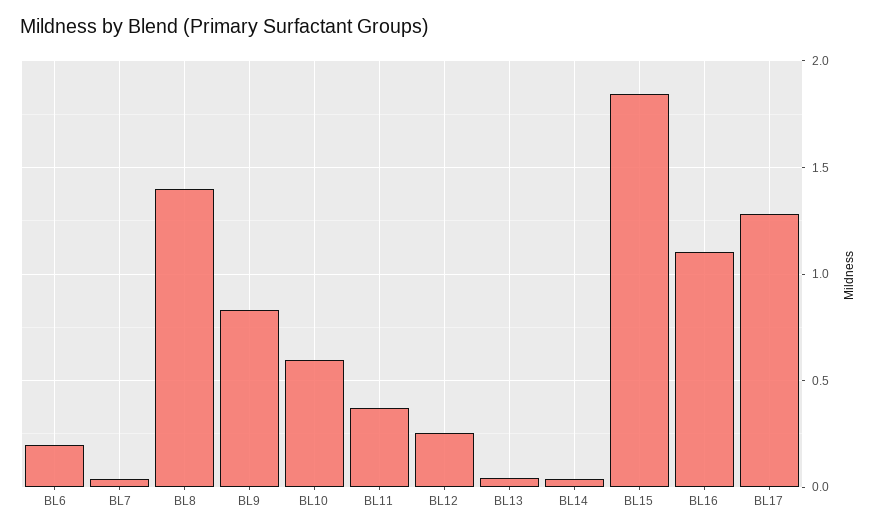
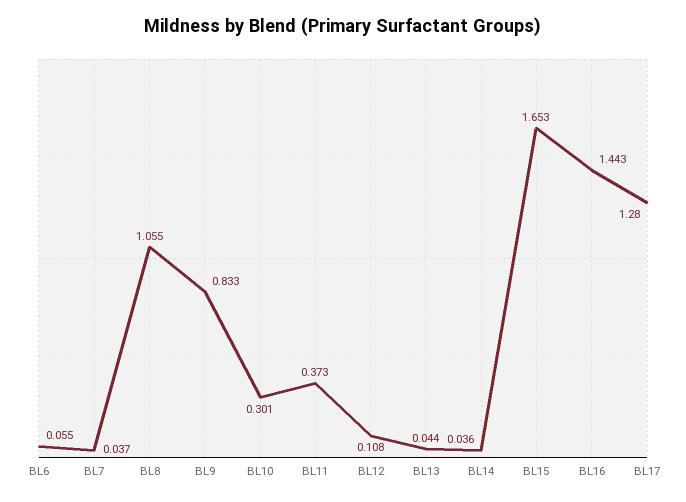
  {
-   "BL6": 0.2,
+   "BL6": 0.055,
    "BL7": 0.037,
-   "BL8": 1.4,
+   "BL8": 1.055,
    "BL9": 0.833,
-   "BL10": 0.6,
+   "BL10": 0.301,
    "BL11": 0.373,
-   "BL12": 0.25,
+   "BL12": 0.108,
    "BL13": 0.044,
    "BL14": 0.036,
-   "BL15": 1.85,
+   "BL15": 1.653,
-   "BL16": 1.1,
+   "BL16": 1.443,
    "BL17": 1.28
  }

